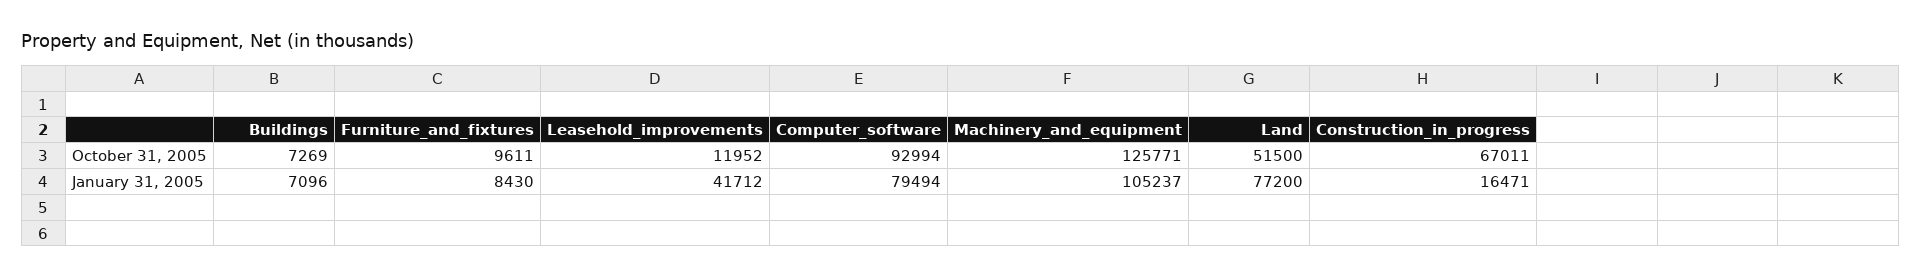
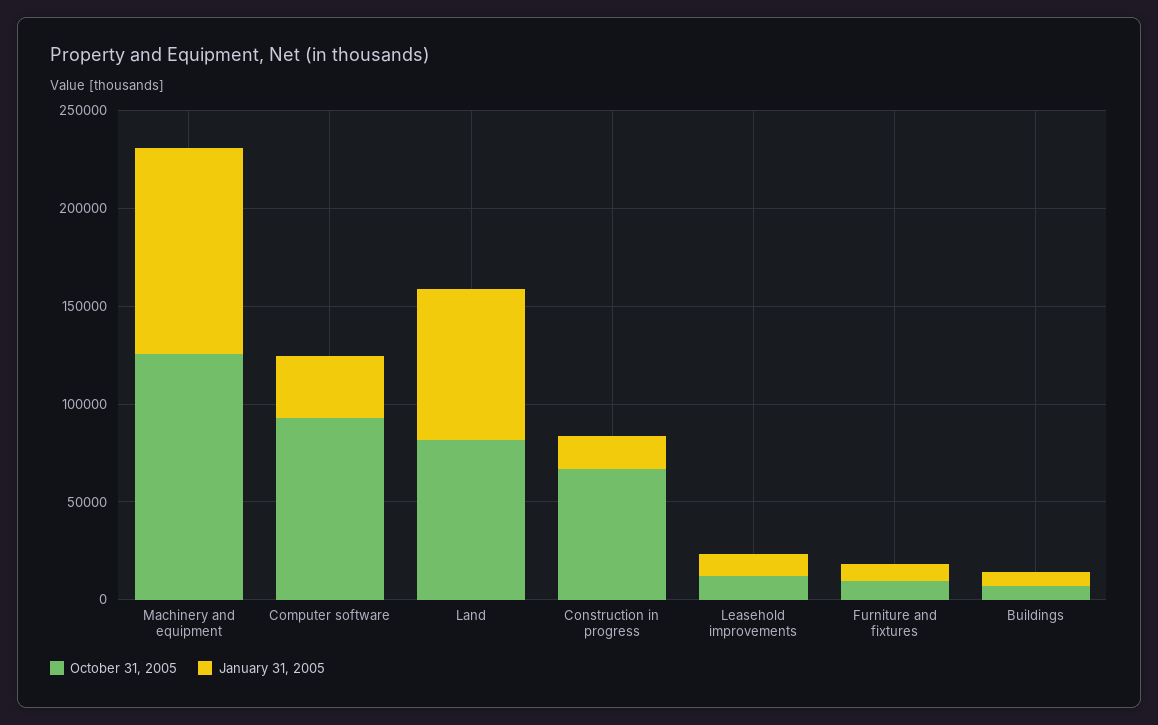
  {
    "October 31, 2005": {
      "Buildings": 7269,
      "Furniture_and_fixtures": 9611,
      "Leasehold_improvements": 11952,
      "Computer_software": 92994,
      "Machinery_and_equipment": 125771,
-     "Land": 51500,
+     "Land": 80000,
      "Construction_in_progress": 67011
    },
    "January 31, 2005": {
      "Buildings": 7096,
      "Furniture_and_fixtures": 8430,
-     "Leasehold_improvements": 41712,
+     "Leasehold_improvements": 10000,
-     "Computer_software": 79494,
+     "Computer_software": 30000,
      "Machinery_and_equipment": 105237,
      "Land": 77200,
      "Construction_in_progress": 16471
    }
  }

